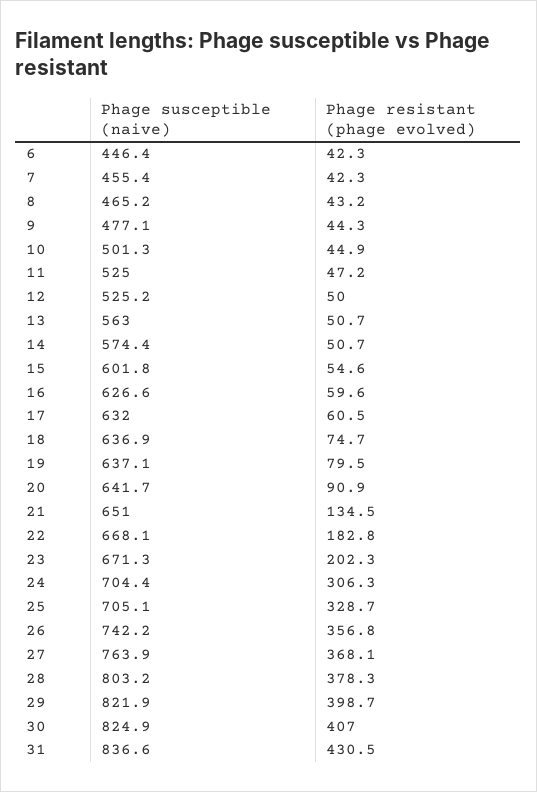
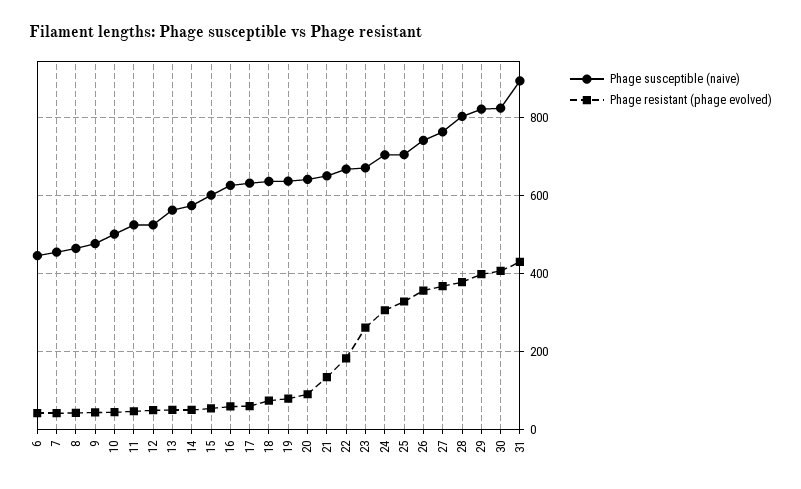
  {
    "Phage susceptible (naive)": {
      "6": 446.4,
      "7": 455.4,
      "8": 465.2,
      "9": 477.1,
      "10": 501.3,
      "11": 525,
      "12": 525.2,
      "13": 563,
      "14": 574.4,
      "15": 601.8,
      "16": 626.6,
      "17": 632,
      "18": 636.9,
      "19": 637.1,
      "20": 641.7,
      "21": 651,
      "22": 668.1,
      "23": 671.3,
      "24": 704.4,
      "25": 705.1,
      "26": 742.2,
      "27": 763.9,
      "28": 803.2,
      "29": 821.9,
      "30": 824.9,
-     "31": 836.6
+     "31": 900
    },
    "Phage resistant (phage evolved)": {
      "6": 42.3,
      "7": 42.3,
      "8": 43.2,
      "9": 44.3,
      "10": 44.9,
      "11": 47.2,
      "12": 50,
      "13": 50.7,
      "14": 50.7,
      "15": 54.6,
      "16": 59.6,
      "17": 60.5,
      "18": 74.7,
      "19": 79.5,
      "20": 90.9,
      "21": 134.5,
      "22": 182.8,
-     "23": 202.3,
+     "23": 260,
      "24": 306.3,
      "25": 328.7,
      "26": 356.8,
      "27": 368.1,
      "28": 378.3,
      "29": 398.7,
      "30": 407,
      "31": 430.5
    }
  }

